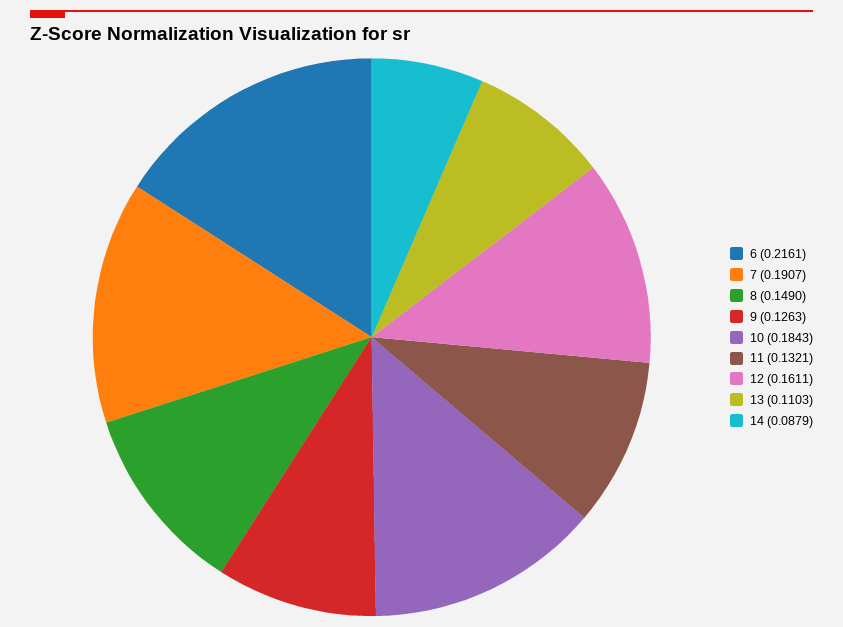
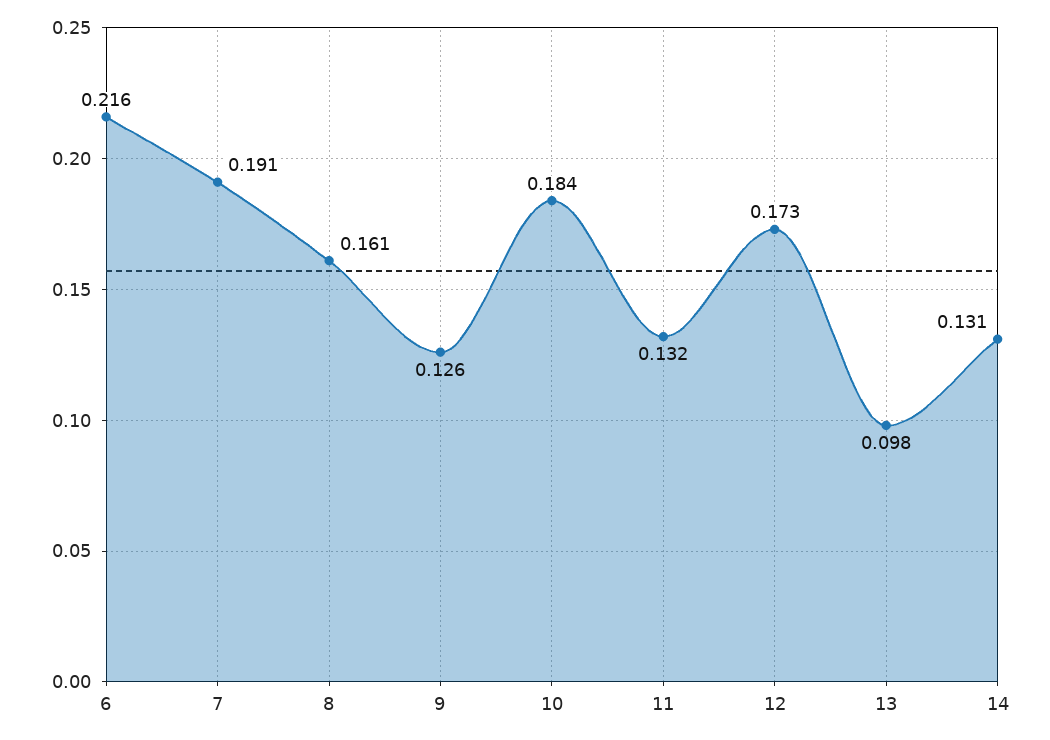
  {
    "6": 0.2161,
    "7": 0.1907,
-   "8": 0.149,
+   "8": 0.161,
    "9": 0.1263,
    "10": 0.1843,
    "11": 0.1321,
-   "12": 0.1611,
+   "12": 0.173,
-   "13": 0.1103,
+   "13": 0.098,
-   "14": 0.0879
+   "14": 0.131
  }

